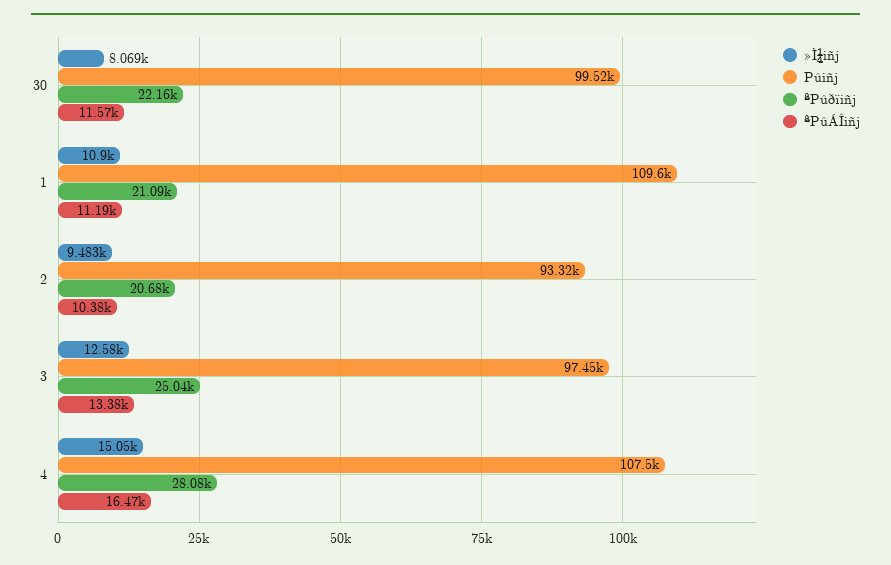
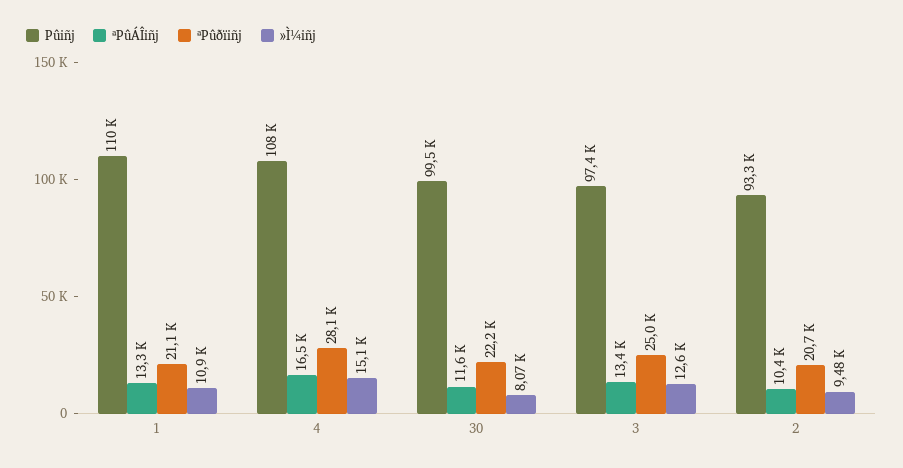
  {
    "»Ì¼iñj": {
      "30": 8069,
      "1": 10900,
      "2": 9483,
      "3": 12580,
      "4": 15050
    },
    "Pûiñj": {
      "30": 99520,
      "1": 109600,
      "2": 93320,
      "3": 97450,
      "4": 107500
    },
    "ªPûðïiñj": {
      "30": 22160,
      "1": 21090,
      "2": 20680,
      "3": 25040,
      "4": 28080
    },
    "ªPûÁÎiñj": {
      "30": 11570,
-     "1": 11190,
+     "1": 13300,
      "2": 10380,
      "3": 13380,
      "4": 16470
    }
  }

